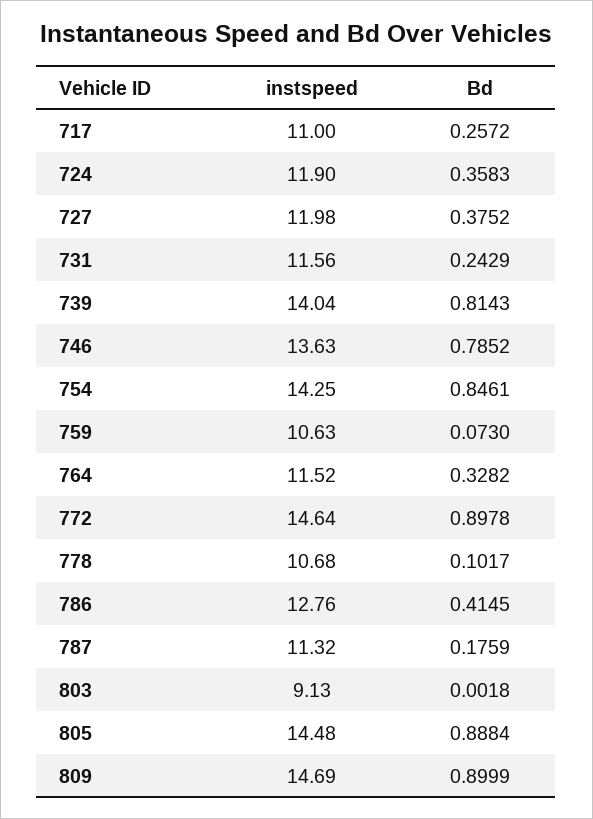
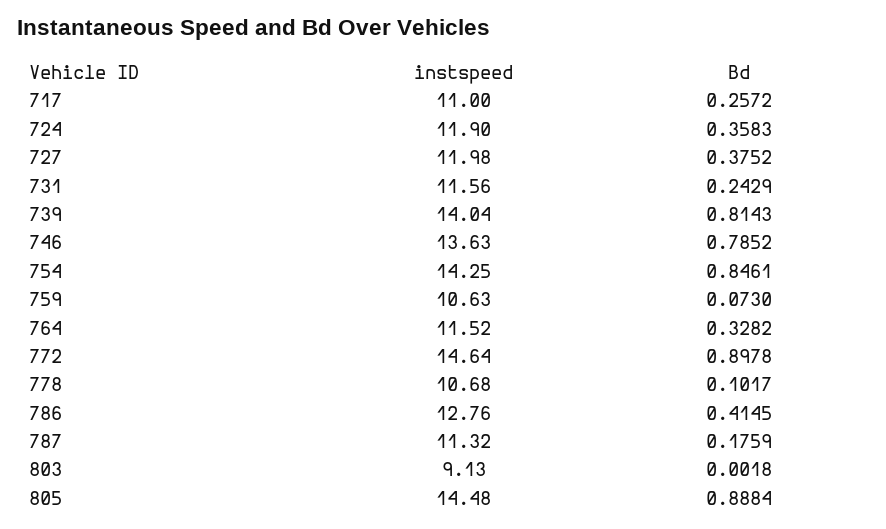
  {
    "instspeed": {
      "717": 11,
      "724": 11.9,
      "727": 11.98,
      "731": 11.56,
      "739": 14.04,
      "746": 13.63,
      "754": 14.25,
      "759": 10.63,
      "764": 11.52,
      "772": 14.64,
      "778": 10.68,
      "786": 12.76,
      "787": 11.32,
      "803": 9.13,
-     "805": 14.48,
+     "805": 14.48
-     "809": 14.69
    },
    "Bd": {
      "717": 0.2572,
      "724": 0.3583,
      "727": 0.3752,
      "731": 0.2429,
      "739": 0.8143,
      "746": 0.7852,
      "754": 0.8461,
      "759": 0.073,
      "764": 0.3282,
      "772": 0.8978,
      "778": 0.1017,
      "786": 0.4145,
      "787": 0.1759,
      "803": 0.0018,
-     "805": 0.8884,
+     "805": 0.8884
-     "809": 0.8999
    }
  }

